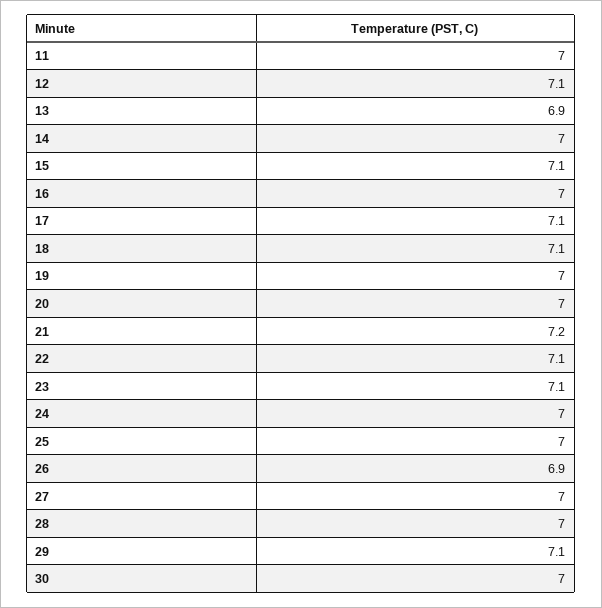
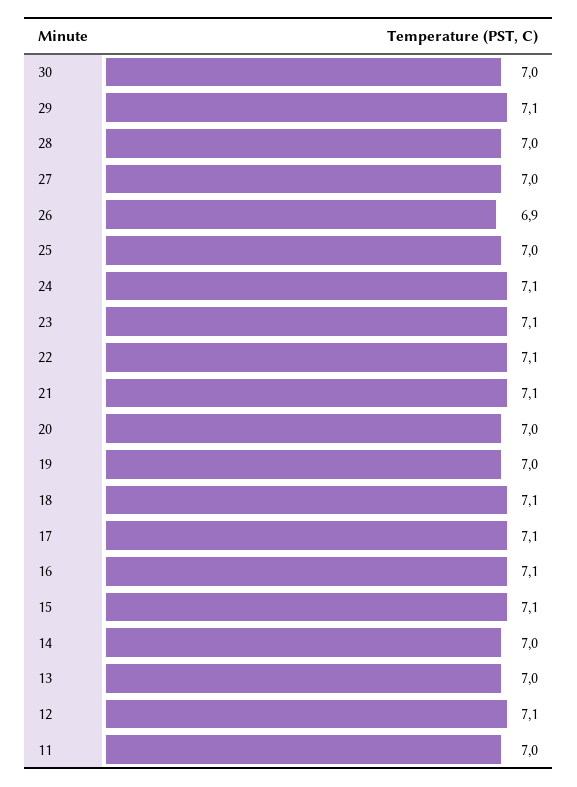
  {
    "11": 7,
    "12": 7.1,
-   "13": 6.9,
+   "13": 7,
    "14": 7,
    "15": 7.1,
-   "16": 7,
+   "16": 7.1,
    "17": 7.1,
    "18": 7.1,
    "19": 7,
    "20": 7,
-   "21": 7.2,
+   "21": 7.1,
    "22": 7.1,
    "23": 7.1,
-   "24": 7,
+   "24": 7.1,
    "25": 7,
    "26": 6.9,
    "27": 7,
    "28": 7,
    "29": 7.1,
    "30": 7
  }

